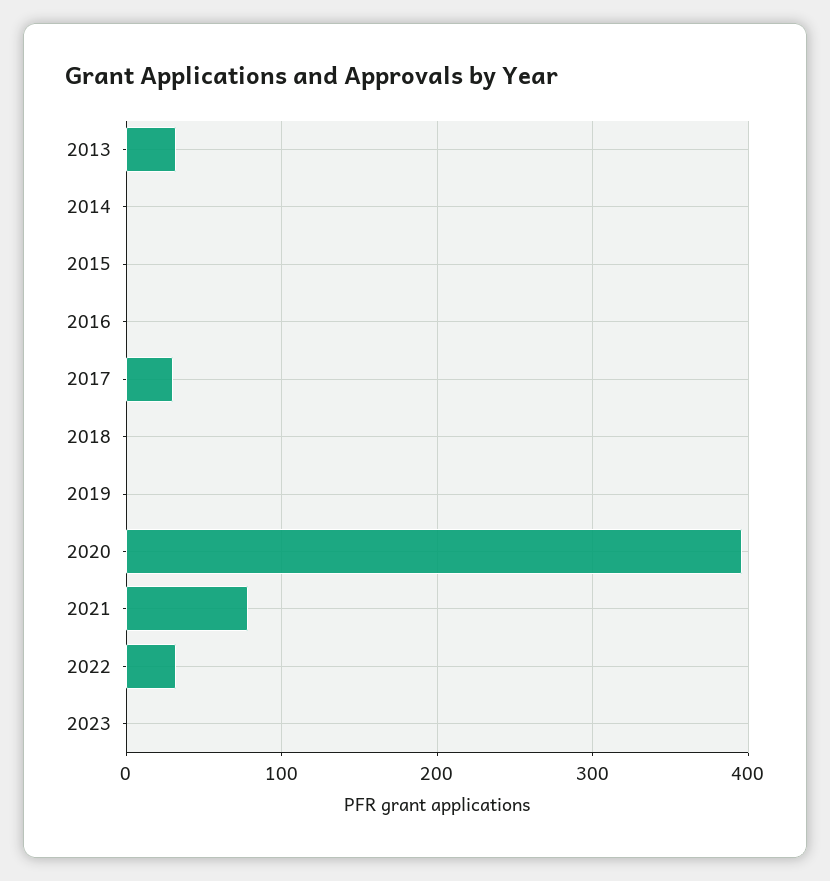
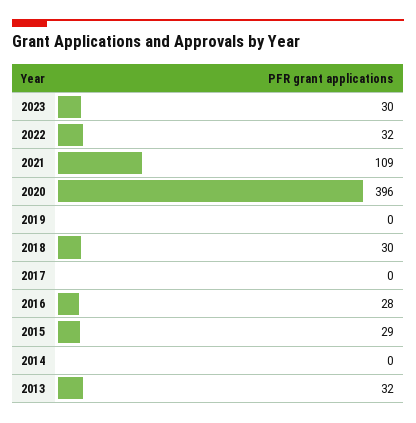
  {
    "2013": 32,
    "2014": 0,
-   "2015": 0,
+   "2015": 29,
-   "2016": 0,
+   "2016": 28,
-   "2017": 30,
+   "2017": 0,
-   "2018": 0,
+   "2018": 30,
    "2019": 0,
    "2020": 396,
-   "2021": 80,
+   "2021": 109,
    "2022": 32,
-   "2023": 0
+   "2023": 30
  }

